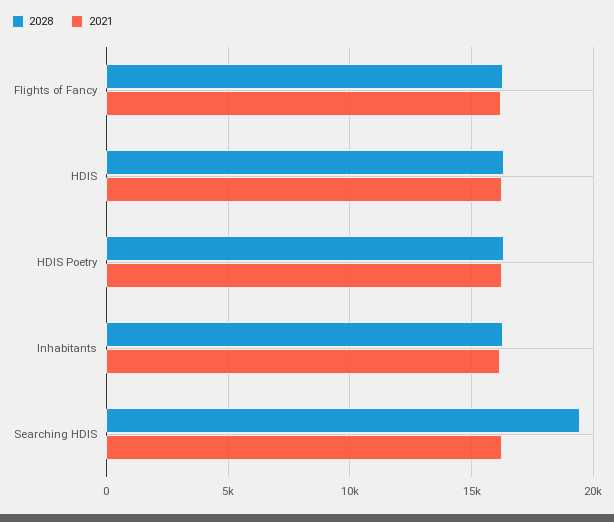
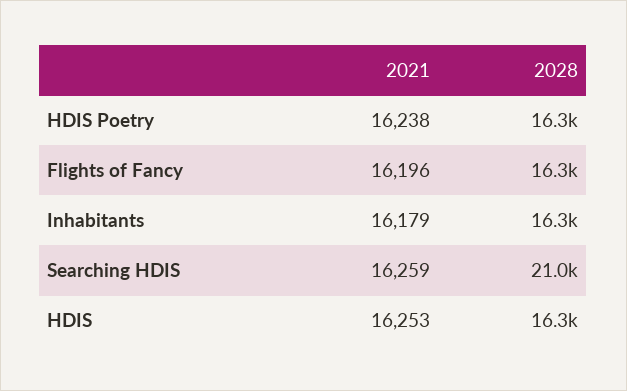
  {
    "2028": {
      "Flights of Fancy": 16300,
      "HDIS": 16300,
      "HDIS Poetry": 16300,
      "Inhabitants": 16300,
-     "Searching HDIS": 19500
+     "Searching HDIS": 21000
    },
    "2021": {
      "Flights of Fancy": 16196,
      "HDIS": 16253,
      "HDIS Poetry": 16238,
      "Inhabitants": 16179,
      "Searching HDIS": 16259
    }
  }

